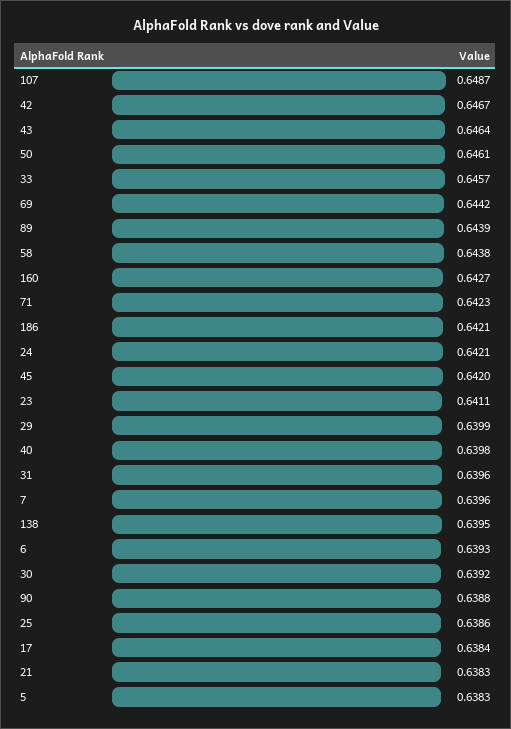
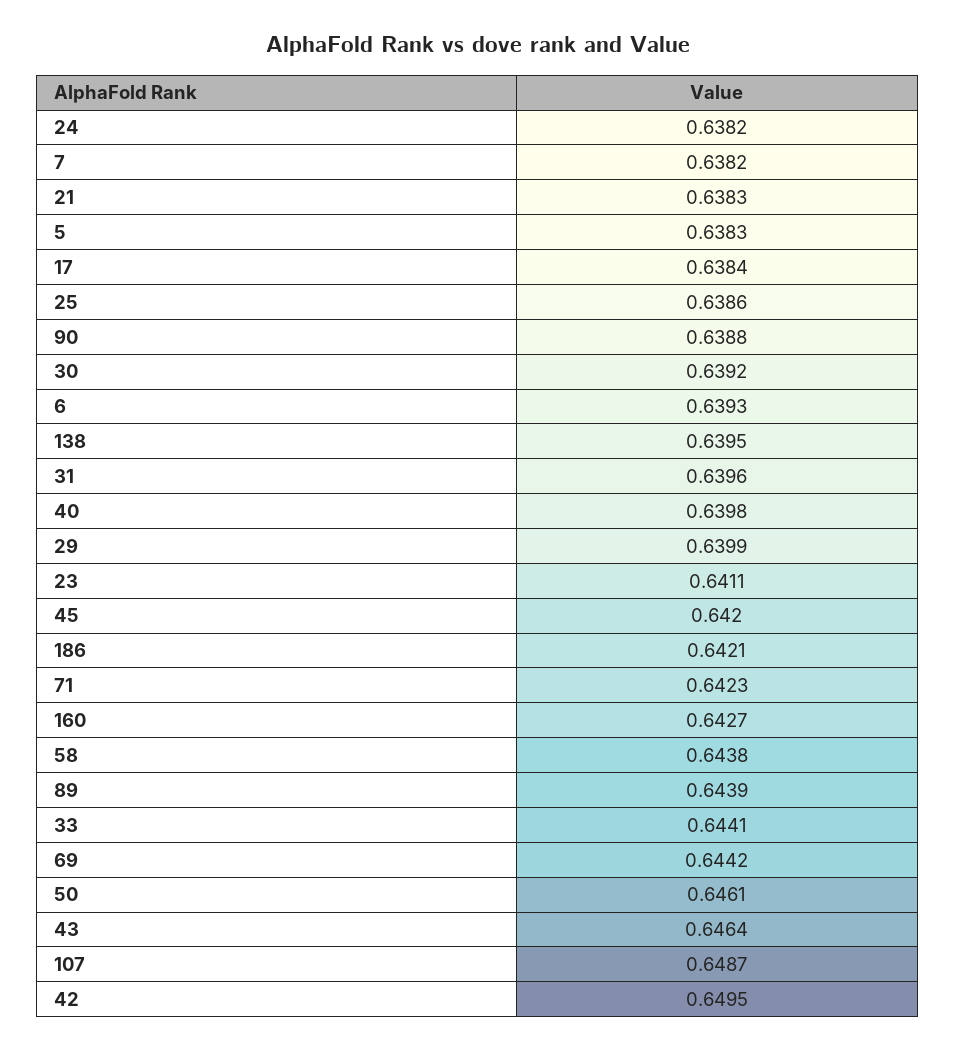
  {
    "107": 0.6487,
-   "42": 0.6467,
+   "42": 0.6495,
    "43": 0.6464,
    "50": 0.6461,
-   "33": 0.6457,
+   "33": 0.6441,
    "69": 0.6442,
    "89": 0.6439,
    "58": 0.6438,
    "160": 0.6427,
    "71": 0.6423,
    "186": 0.6421,
-   "24": 0.6421,
+   "24": 0.6382,
    "45": 0.642,
    "23": 0.6411,
    "29": 0.6399,
    "40": 0.6398,
    "31": 0.6396,
-   "7": 0.6396,
+   "7": 0.6382,
    "138": 0.6395,
    "6": 0.6393,
    "30": 0.6392,
    "90": 0.6388,
    "25": 0.6386,
    "17": 0.6384,
    "21": 0.6383,
    "5": 0.6383
  }

